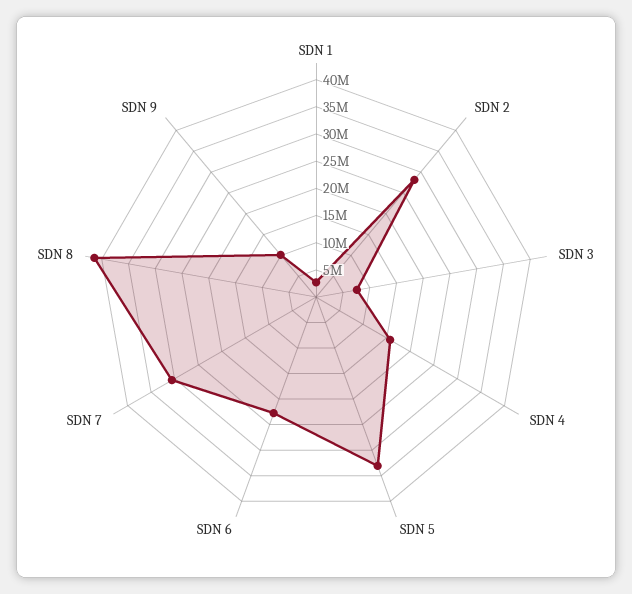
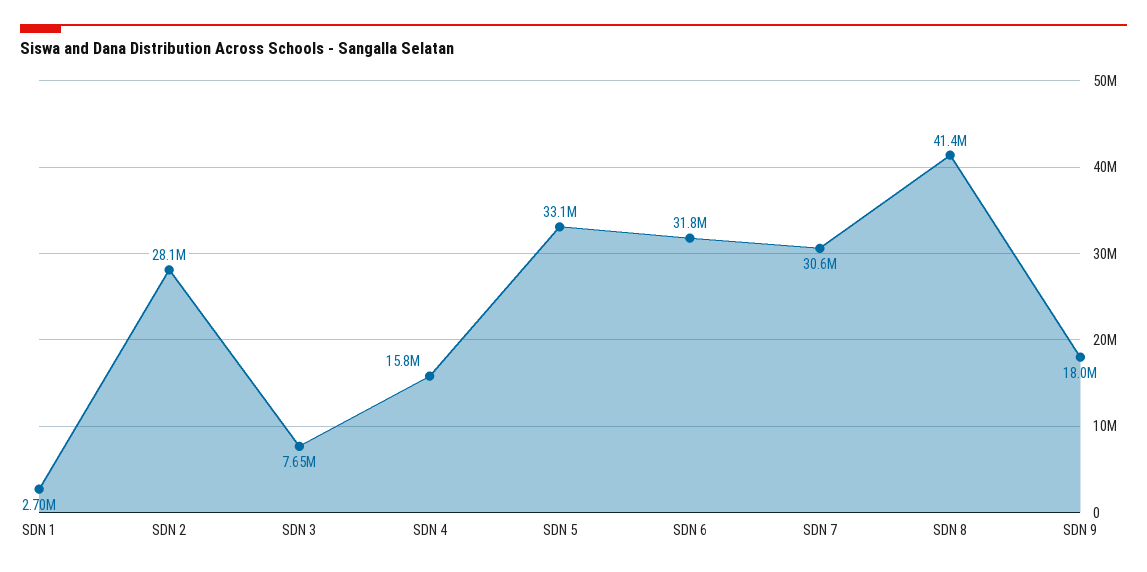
  {
    "SDN 1": 2700000,
    "SDN 2": 28100000,
    "SDN 3": 7650000,
    "SDN 4": 15800000,
    "SDN 5": 33100000,
-   "SDN 6": 22500000,
+   "SDN 6": 31800000,
    "SDN 7": 30600000,
    "SDN 8": 41400000,
-   "SDN 9": 10000000
+   "SDN 9": 18000000
  }

